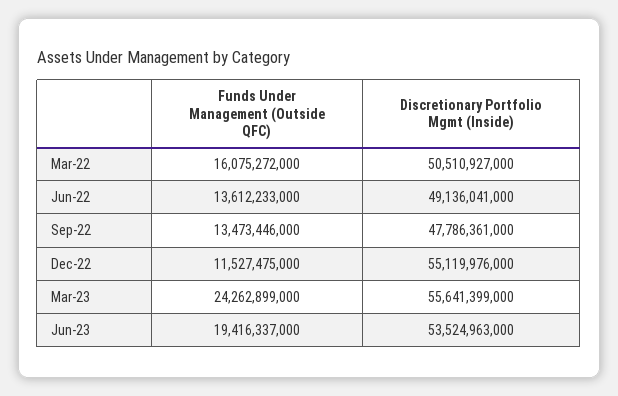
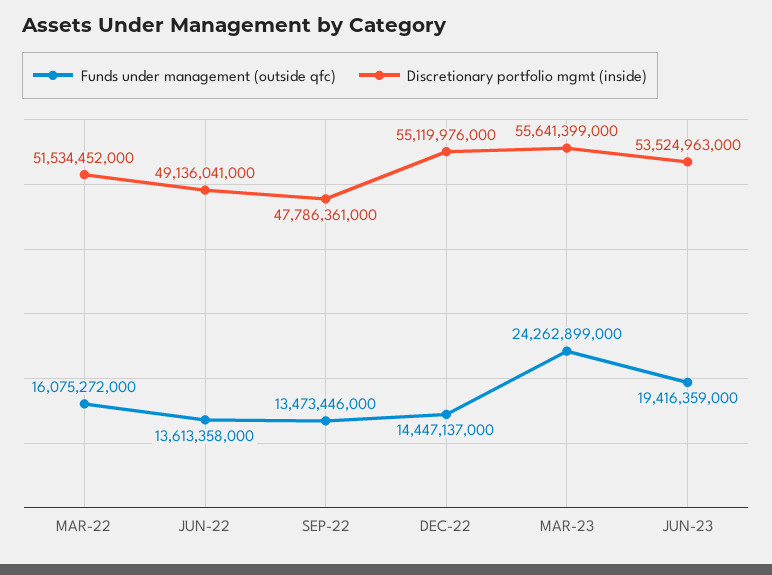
  {
    "Funds Under Management (Outside QFC)": {
      "Mar-22": 16075272000,
-     "Jun-22": 13612233000,
+     "Jun-22": 13613358000,
      "Sep-22": 13473446000,
-     "Dec-22": 11527475000,
+     "Dec-22": 14447137000,
      "Mar-23": 24262899000,
-     "Jun-23": 19416337000
+     "Jun-23": 19416359000
    },
    "Discretionary Portfolio Mgmt (Inside)": {
-     "Mar-22": 50510927000,
+     "Mar-22": 51534452000,
      "Jun-22": 49136041000,
      "Sep-22": 47786361000,
      "Dec-22": 55119976000,
      "Mar-23": 55641399000,
      "Jun-23": 53524963000
    }
  }

